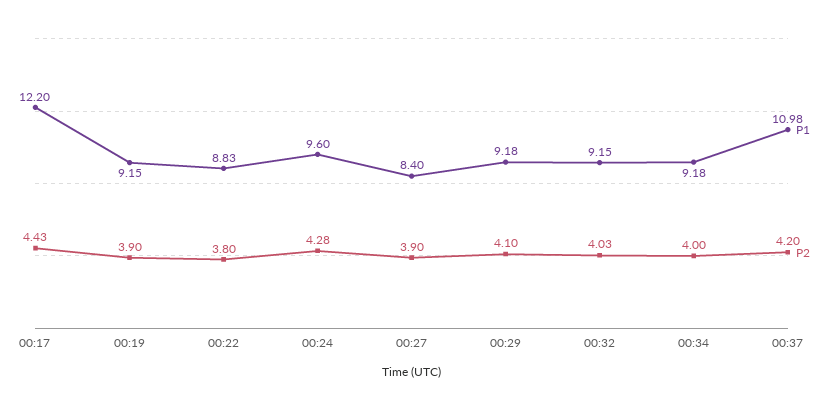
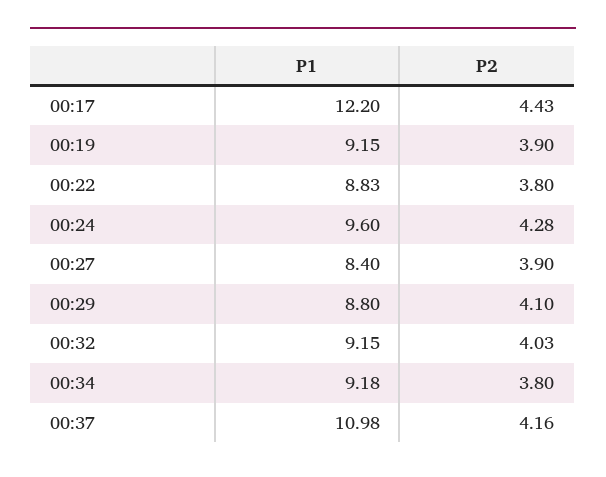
  {
    "P1": {
      "00:17": 12.2,
      "00:19": 9.15,
      "00:22": 8.83,
      "00:24": 9.6,
      "00:27": 8.4,
-     "00:29": 9.18,
+     "00:29": 8.8,
      "00:32": 9.15,
      "00:34": 9.18,
      "00:37": 10.98
    },
    "P2": {
      "00:17": 4.43,
      "00:19": 3.9,
      "00:22": 3.8,
      "00:24": 4.28,
      "00:27": 3.9,
      "00:29": 4.1,
      "00:32": 4.03,
-     "00:34": 4,
+     "00:34": 3.8,
-     "00:37": 4.2
+     "00:37": 4.16
    }
  }

